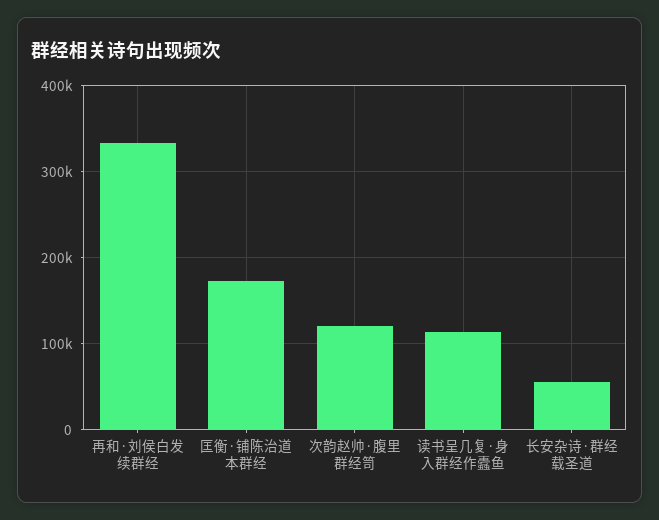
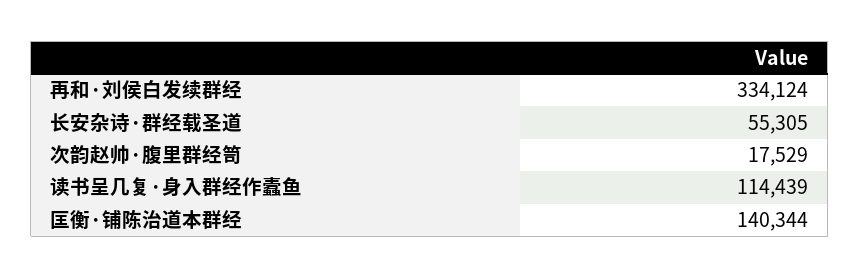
  {
    "再和·刘侯白发续群经": 334124,
-   "匡衡·铺陈治道本群经": 170000,
+   "匡衡·铺陈治道本群经": 140344,
-   "次韵赵帅·腹里群经笥": 120000,
+   "次韵赵帅·腹里群经笥": 17529,
    "读书呈几复·身入群经作蠹鱼": 114439,
    "长安杂诗·群经载圣道": 55305
  }

